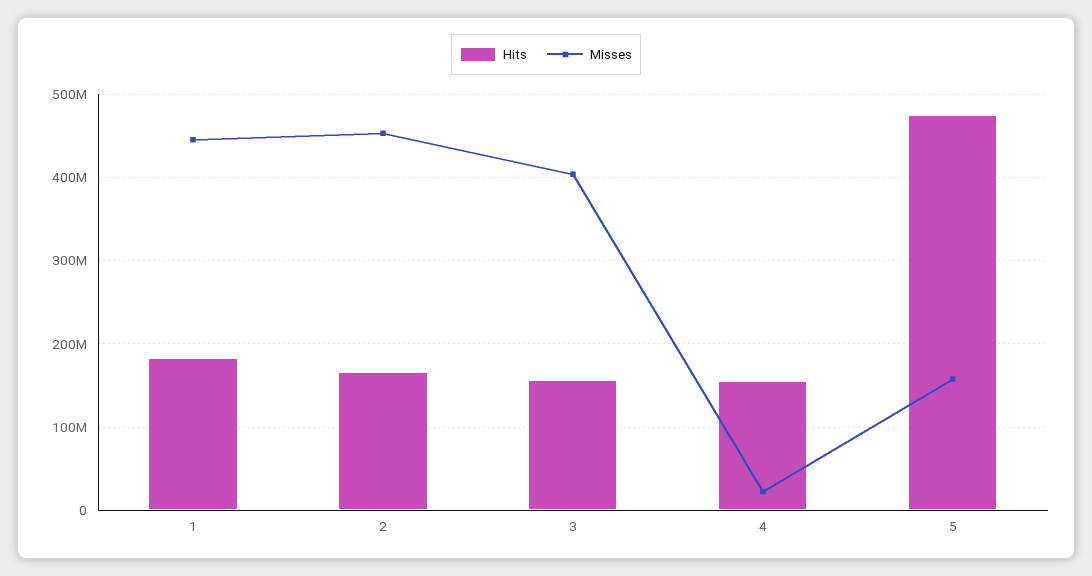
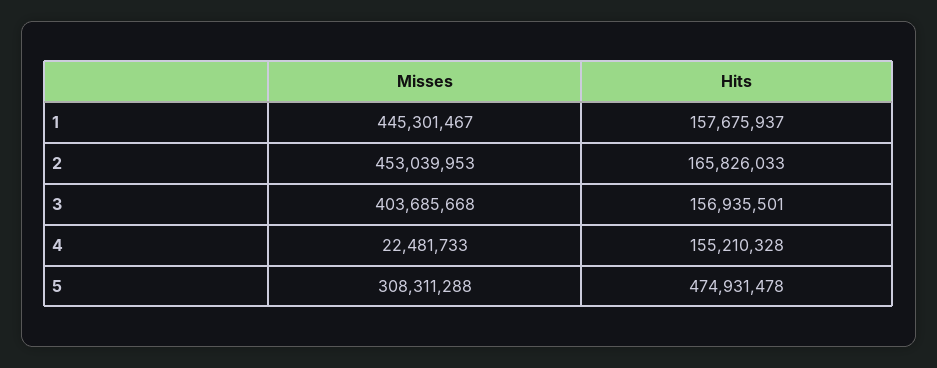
  {
    "Hits": {
-     "1": 180000000,
+     "1": 157675937,
      "2": 165826033,
      "3": 156935501,
      "4": 155210328,
      "5": 474931478
    },
    "Misses": {
      "1": 445301467,
      "2": 453039953,
      "3": 403685668,
      "4": 22481733,
-     "5": 160000000
+     "5": 308311288
    }
  }

